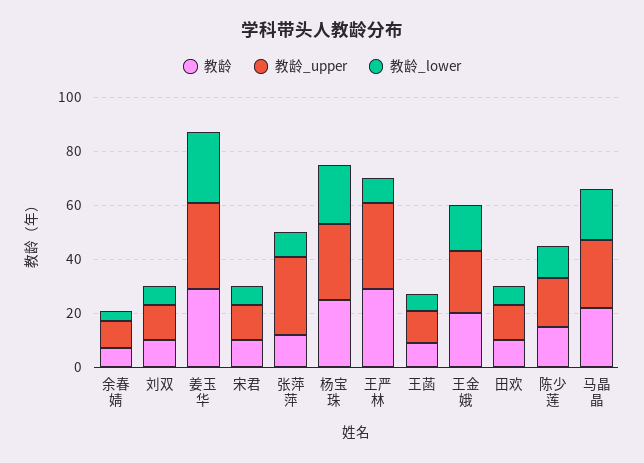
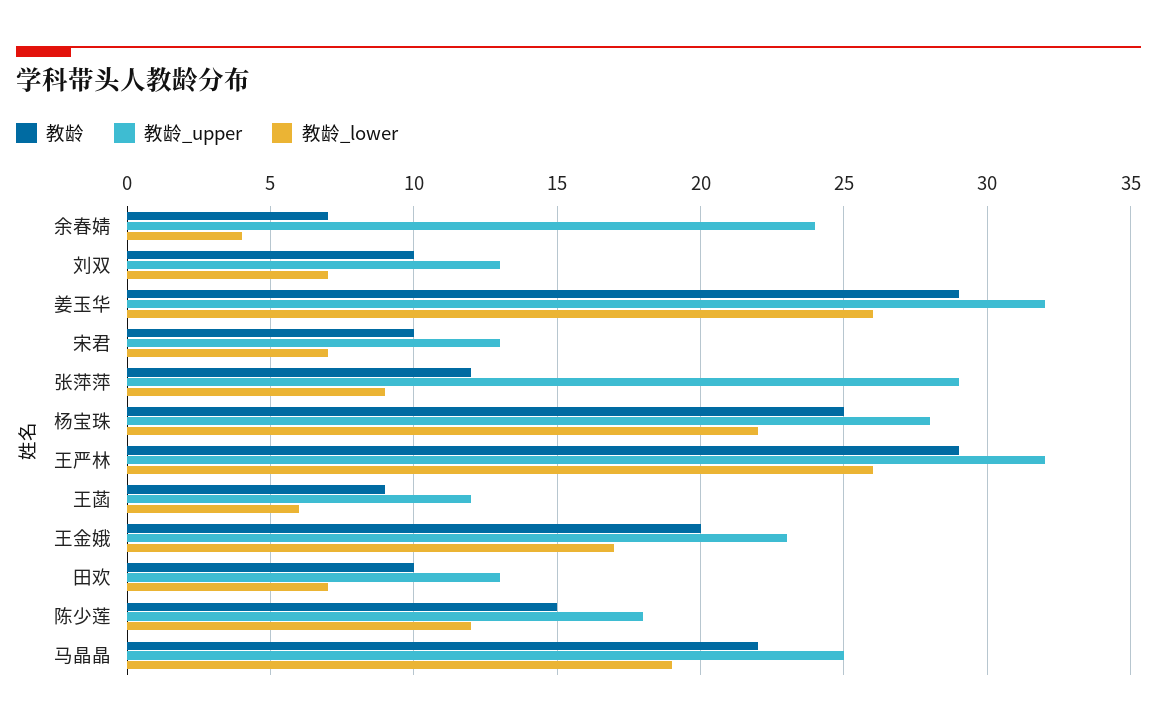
  {
    "教龄": {
      "余春婧": 7,
      "刘双": 10,
      "姜玉华": 29,
      "宋君": 10,
      "张萍萍": 12,
      "杨宝珠": 25,
      "王严林": 29,
      "王菡": 9,
      "王金娥": 20,
      "田欢": 10,
      "陈少莲": 15,
      "马晶晶": 22
    },
    "教龄_upper": {
-     "余春婧": 10,
+     "余春婧": 24,
      "刘双": 13,
      "姜玉华": 32,
      "宋君": 13,
      "张萍萍": 29,
      "杨宝珠": 28,
      "王严林": 32,
      "王菡": 12,
      "王金娥": 23,
      "田欢": 13,
      "陈少莲": 18,
      "马晶晶": 25
    },
    "教龄_lower": {
      "余春婧": 4,
      "刘双": 7,
      "姜玉华": 26,
      "宋君": 7,
      "张萍萍": 9,
      "杨宝珠": 22,
-     "王严林": 10,
+     "王严林": 26,
      "王菡": 6,
      "王金娥": 17,
      "田欢": 7,
      "陈少莲": 12,
      "马晶晶": 19
    }
  }

